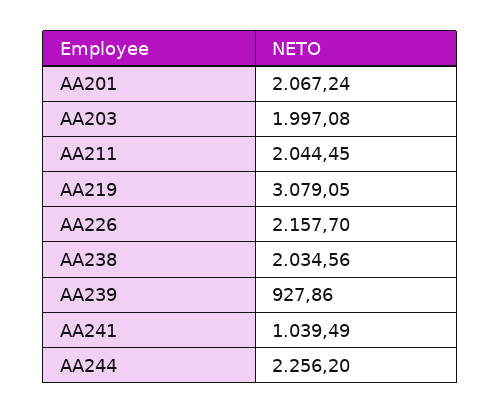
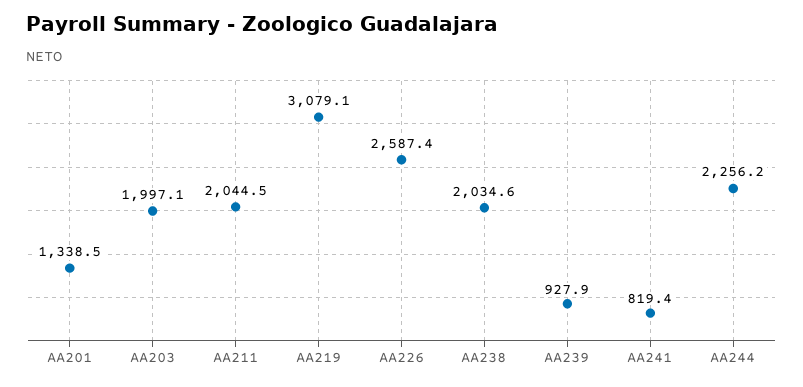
  {
-   "AA201": 2067.24,
+   "AA201": 1338.5,
    "AA203": 1997.08,
    "AA211": 2044.45,
    "AA219": 3079.05,
-   "AA226": 2157.7,
+   "AA226": 2587.4,
    "AA238": 2034.56,
    "AA239": 927.86,
-   "AA241": 1039.49,
+   "AA241": 819.4,
    "AA244": 2256.2
  }

